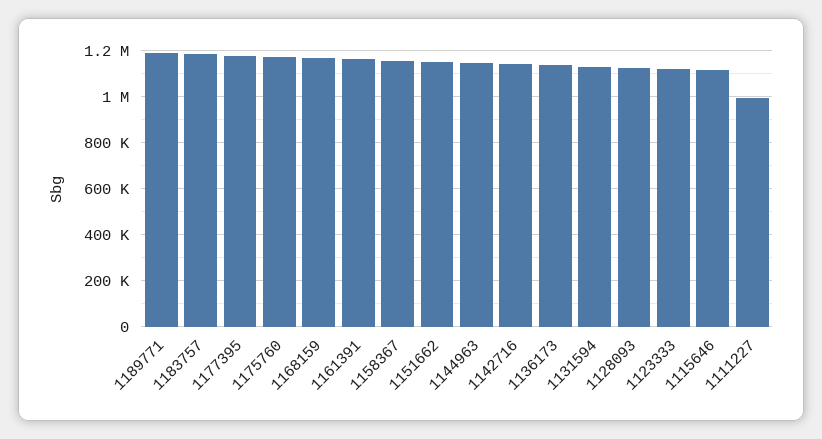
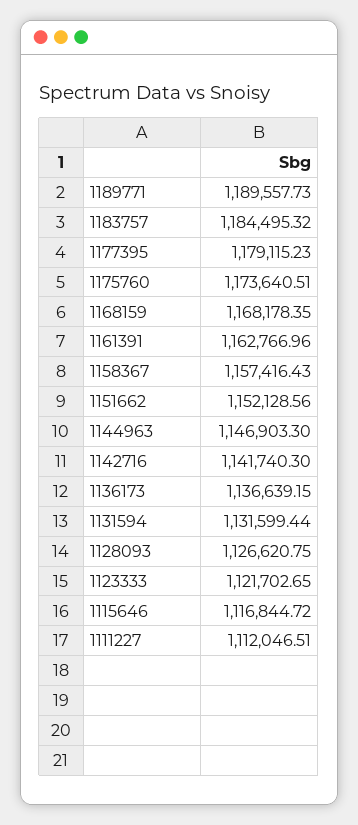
  {
    "1189771": 1189557.73,
    "1183757": 1184495.32,
    "1177395": 1179115.23,
    "1175760": 1173640.51,
    "1168159": 1168178.35,
    "1161391": 1162766.96,
    "1158367": 1157416.43,
    "1151662": 1152128.56,
    "1144963": 1146903.3,
    "1142716": 1141740.3,
    "1136173": 1136639.15,
    "1131594": 1131599.44,
    "1128093": 1126620.75,
    "1123333": 1121702.65,
    "1115646": 1116844.72,
-   "1111227": 1000000
+   "1111227": 1112046.51
  }

